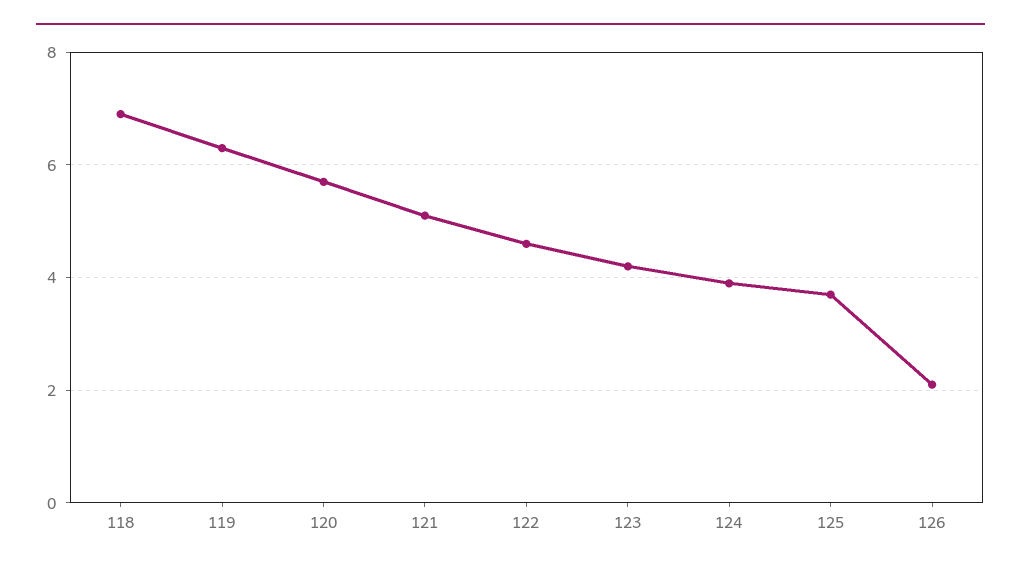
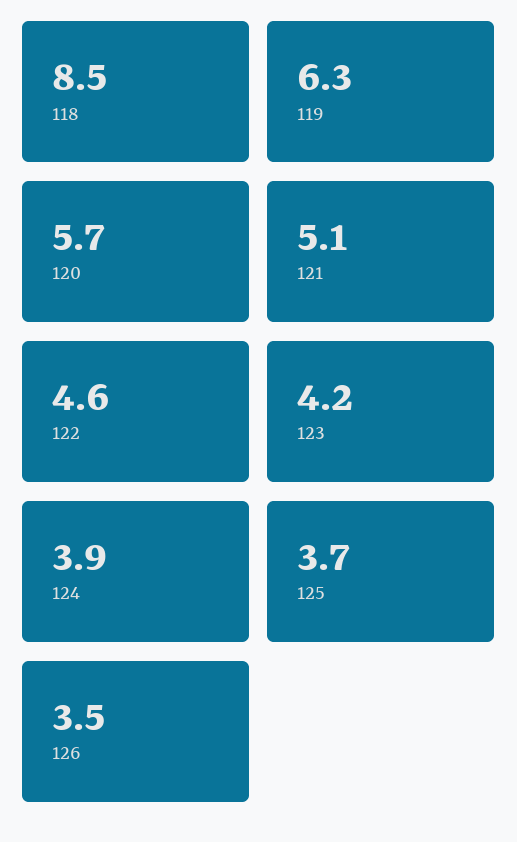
  {
-   "118": 7,
+   "118": 8.5,
    "119": 6.3,
    "120": 5.7,
    "121": 5.1,
    "122": 4.6,
    "123": 4.2,
    "124": 3.9,
    "125": 3.7,
-   "126": 2
+   "126": 3.5
  }

